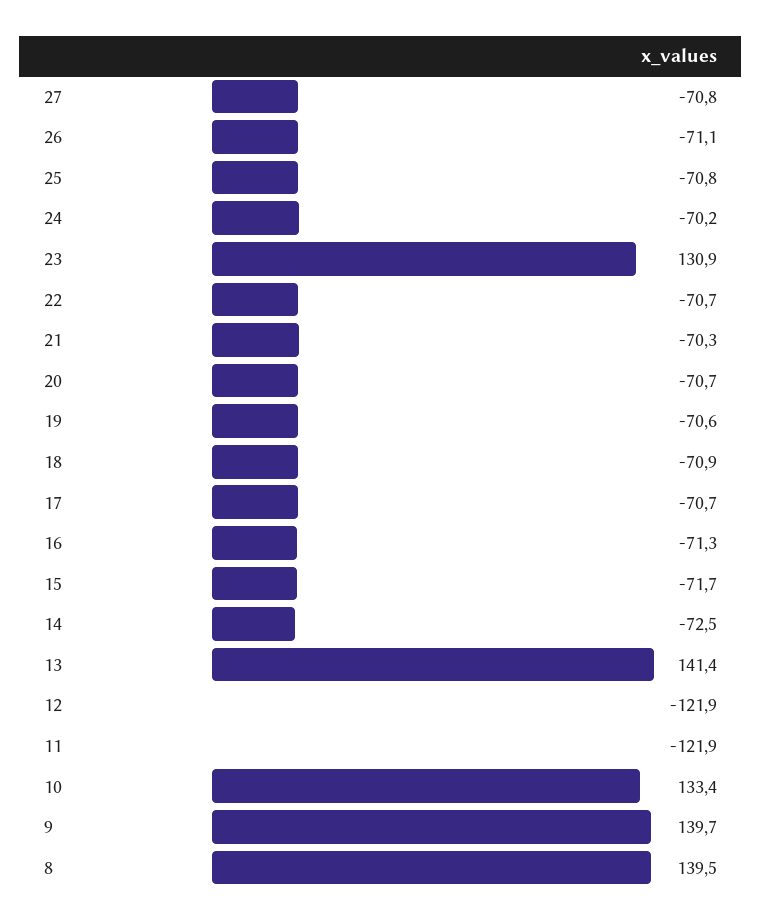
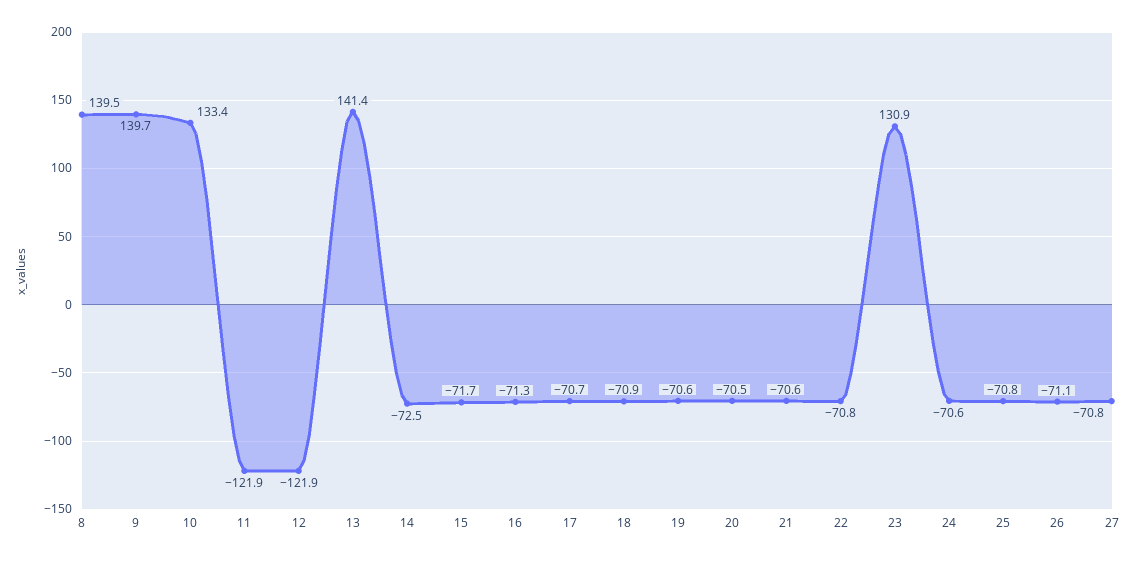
  {
    "27": -70.8,
    "26": -71.1,
    "25": -70.8,
-   "24": -70.2,
+   "24": -70.6,
    "23": 130.9,
-   "22": -70.7,
+   "22": -70.8,
-   "21": -70.3,
+   "21": -70.6,
-   "20": -70.7,
+   "20": -70.5,
    "19": -70.6,
    "18": -70.9,
    "17": -70.7,
    "16": -71.3,
    "15": -71.7,
    "14": -72.5,
    "13": 141.4,
    "12": -121.9,
    "11": -121.9,
    "10": 133.4,
    "9": 139.7,
    "8": 139.5
  }

